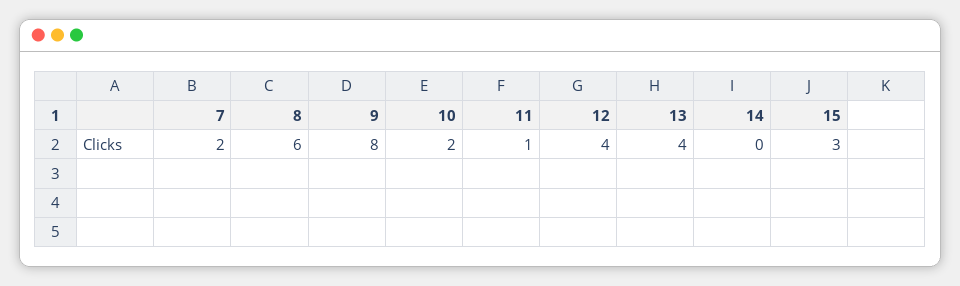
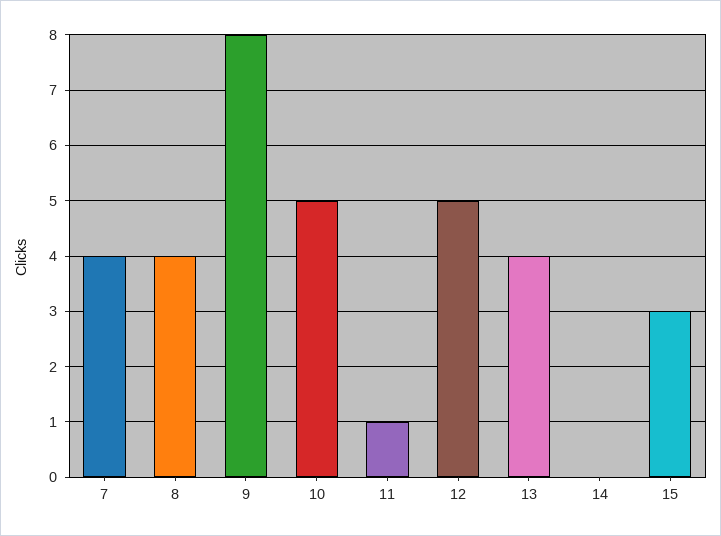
  {
-   "7": 2,
+   "7": 4,
-   "8": 6,
+   "8": 4,
    "9": 8,
-   "10": 2,
+   "10": 5,
    "11": 1,
-   "12": 4,
+   "12": 5,
    "13": 4,
    "14": 0,
    "15": 3
  }

